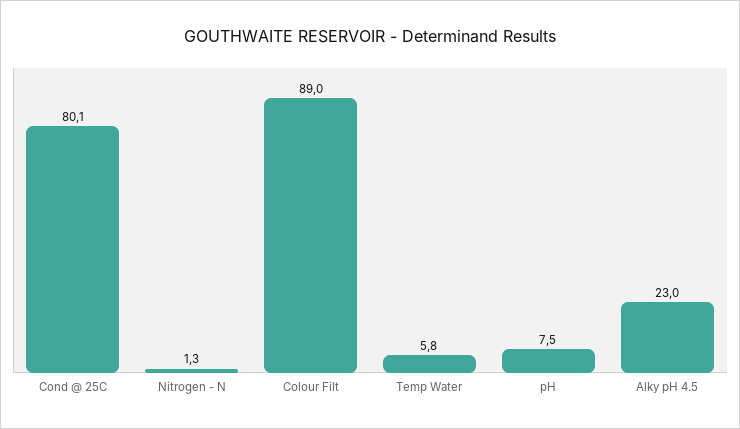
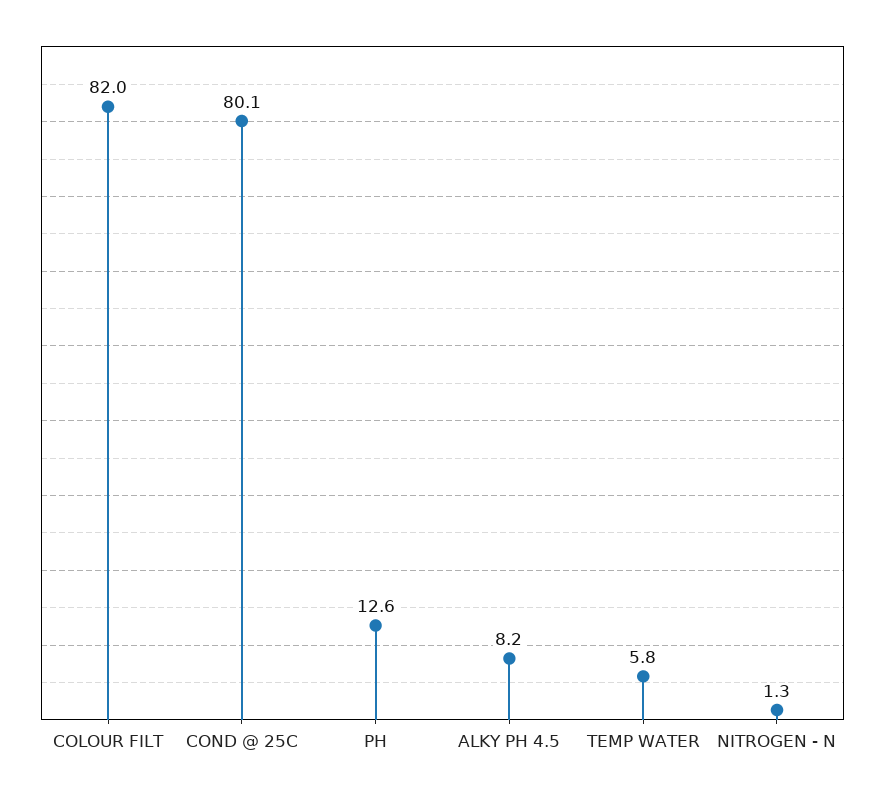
  {
    "Cond @ 25C": 80.1,
    "Nitrogen - N": 1.3,
-   "Colour Filt": 89,
+   "Colour Filt": 82,
    "Temp Water": 5.8,
-   "pH": 7.5,
+   "pH": 12.6,
-   "Alky pH 4.5": 23
+   "Alky pH 4.5": 8.2
  }

